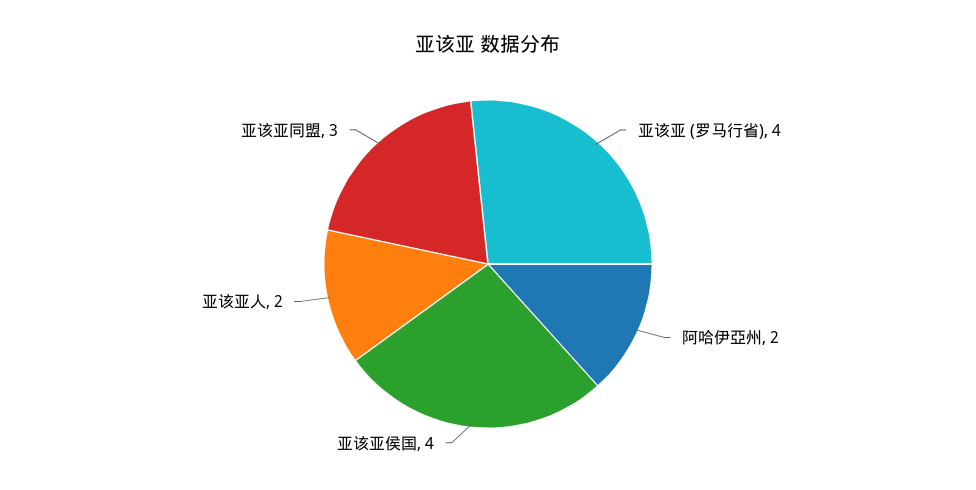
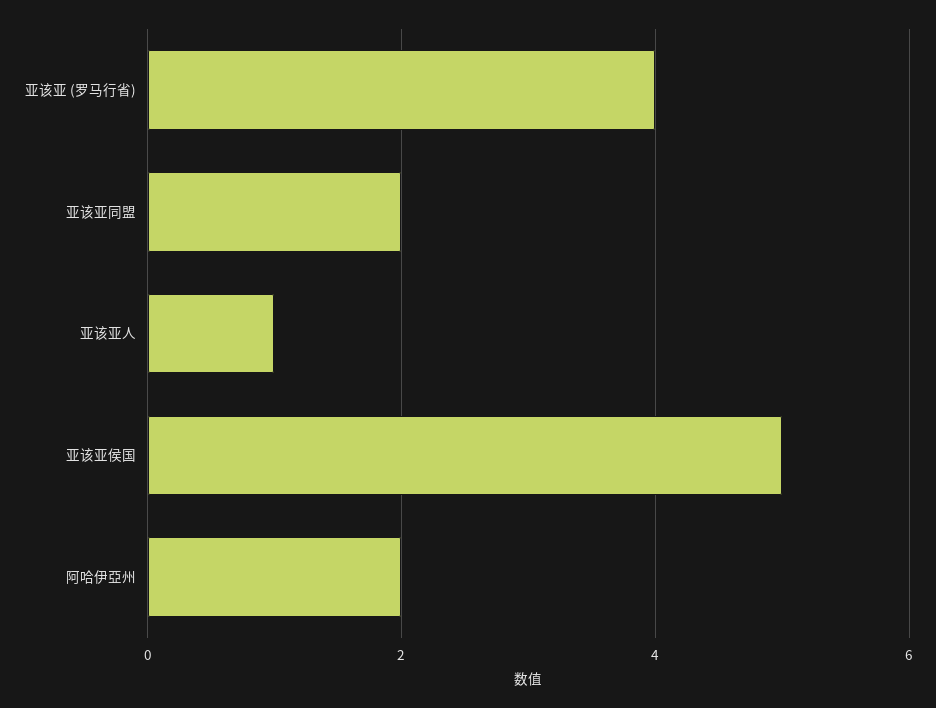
  {
    "亚该亚 (罗马行省)": 4,
    "阿哈伊亞州": 2,
-   "亚该亚侯国": 4,
+   "亚该亚侯国": 5,
-   "亚该亚人": 2,
+   "亚该亚人": 1,
-   "亚该亚同盟": 3
+   "亚该亚同盟": 2
  }

